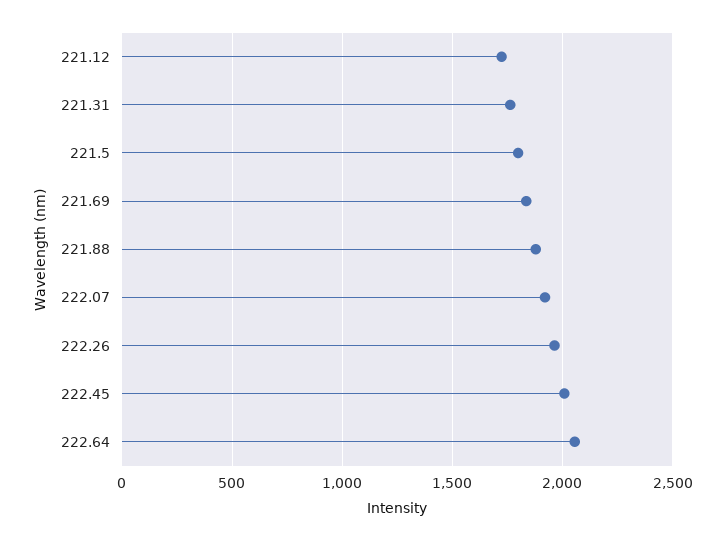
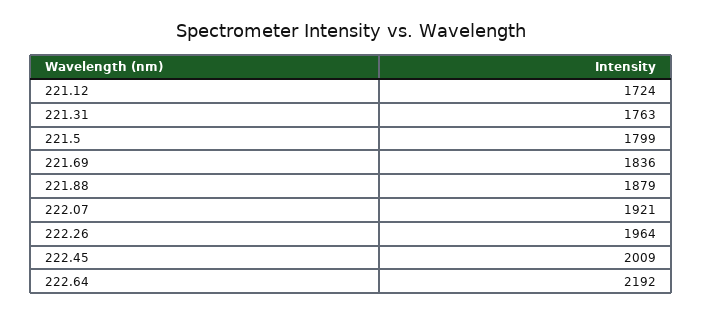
  {
    "221.12": 1724,
    "221.31": 1763,
    "221.5": 1799,
    "221.69": 1836,
    "221.88": 1879,
    "222.07": 1921,
    "222.26": 1964,
    "222.45": 2009,
-   "222.64": 2050
+   "222.64": 2192
  }

